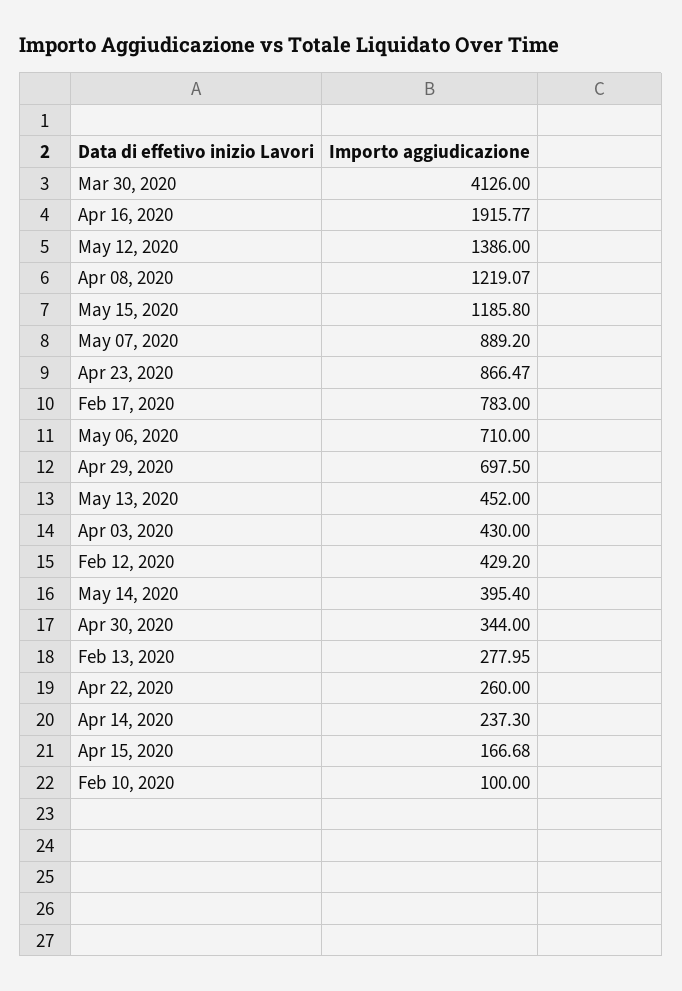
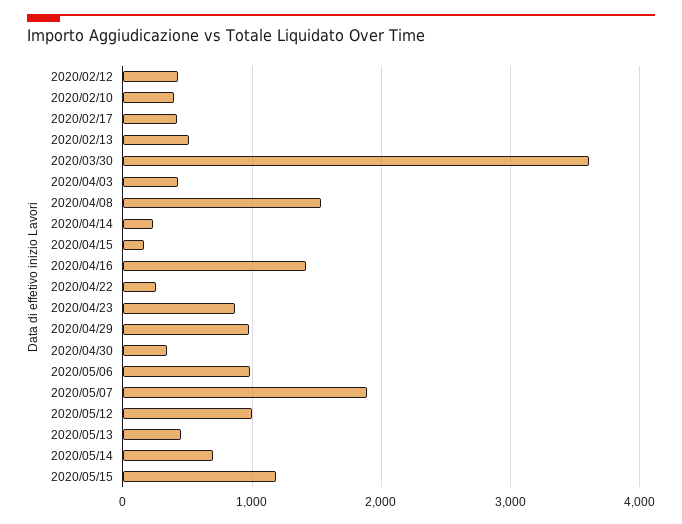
  {
-   "Mar 30, 2020": 4126,
+   "Mar 30, 2020": 3600,
-   "Apr 16, 2020": 1915.77,
+   "Apr 16, 2020": 1400,
-   "May 12, 2020": 1386,
+   "May 12, 2020": 1000,
-   "Apr 08, 2020": 1219.07,
+   "Apr 08, 2020": 1500,
    "May 15, 2020": 1185.8,
-   "May 07, 2020": 889.2,
+   "May 07, 2020": 1900,
    "Apr 23, 2020": 866.47,
-   "Feb 17, 2020": 783,
+   "Feb 17, 2020": 400,
-   "May 06, 2020": 710,
+   "May 06, 2020": 1000,
-   "Apr 29, 2020": 697.5,
+   "Apr 29, 2020": 1000,
    "May 13, 2020": 452,
    "Apr 03, 2020": 430,
    "Feb 12, 2020": 429.2,
-   "May 14, 2020": 395.4,
+   "May 14, 2020": 700,
    "Apr 30, 2020": 344,
-   "Feb 13, 2020": 277.95,
+   "Feb 13, 2020": 500,
    "Apr 22, 2020": 260,
    "Apr 14, 2020": 237.3,
    "Apr 15, 2020": 166.68,
-   "Feb 10, 2020": 100
+   "Feb 10, 2020": 400
  }

